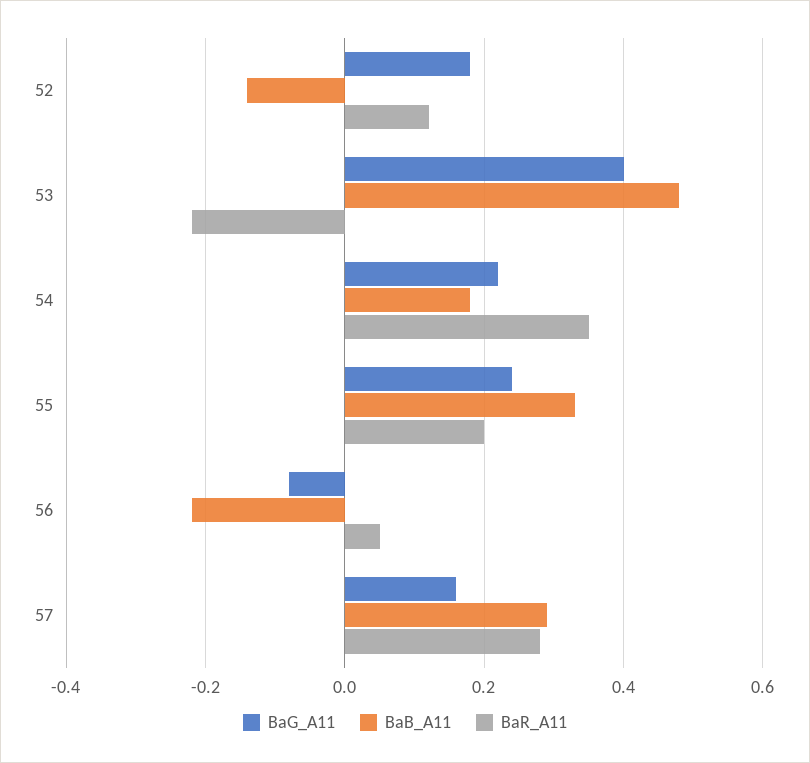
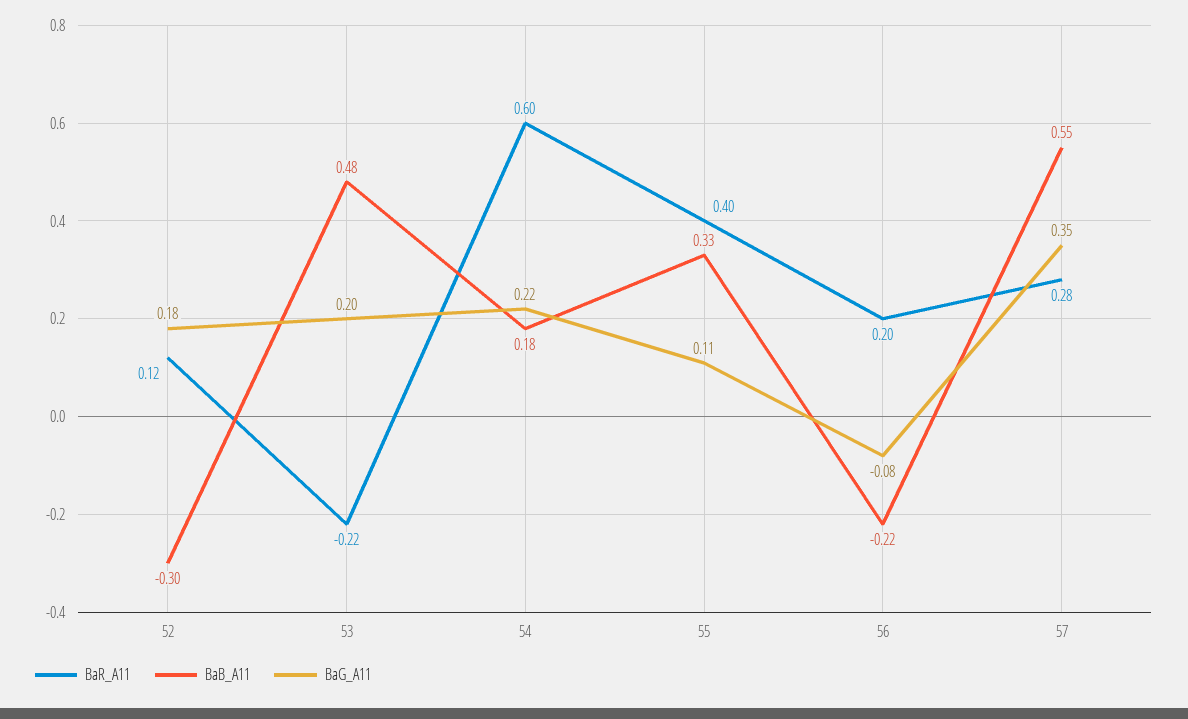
  {
    "BaG_A11": {
      "52": 0.18,
-     "53": 0.4,
+     "53": 0.2,
      "54": 0.22,
-     "55": 0.25,
+     "55": 0.11,
      "56": -0.08,
-     "57": 0.15
+     "57": 0.35
    },
    "BaB_A11": {
-     "52": -0.15,
+     "52": -0.3,
      "53": 0.48,
      "54": 0.18,
      "55": 0.33,
      "56": -0.22,
-     "57": 0.3
+     "57": 0.55
    },
    "BaR_A11": {
      "52": 0.12,
      "53": -0.22,
-     "54": 0.35,
+     "54": 0.6,
-     "55": 0.2,
+     "55": 0.4,
-     "56": 0.05,
+     "56": 0.2,
      "57": 0.28
    }
  }

